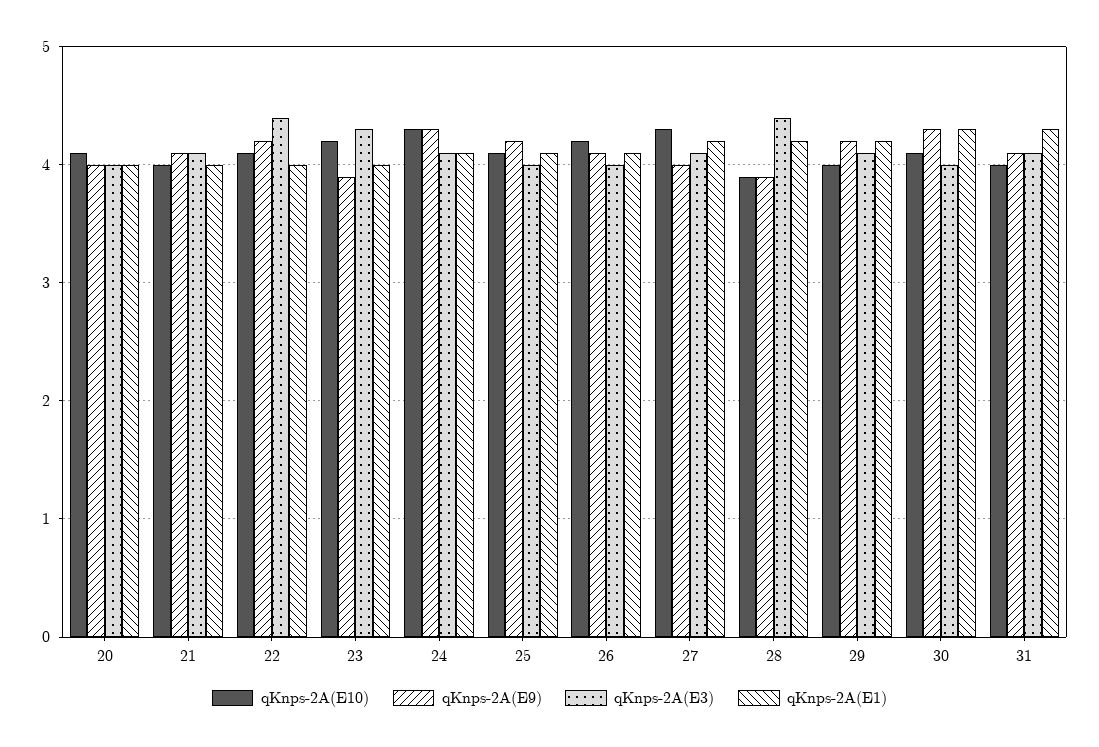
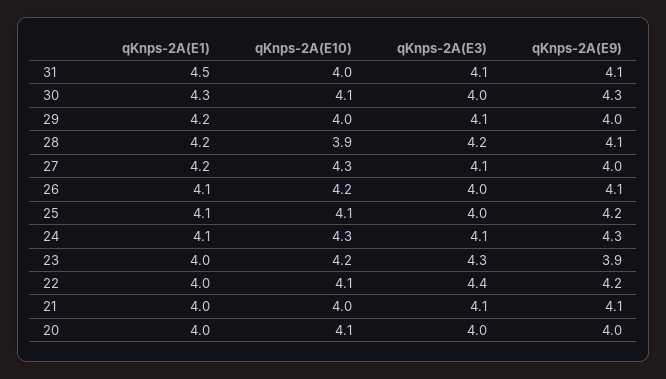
  {
    "qKnps-2A(E10)": {
      "20": 4.1,
      "21": 4,
      "22": 4.1,
      "23": 4.2,
      "24": 4.3,
      "25": 4.1,
      "26": 4.2,
      "27": 4.3,
      "28": 3.9,
      "29": 4,
      "30": 4.1,
      "31": 4
    },
    "qKnps-2A(E9)": {
      "20": 4,
      "21": 4.1,
      "22": 4.2,
      "23": 3.9,
      "24": 4.3,
      "25": 4.2,
      "26": 4.1,
      "27": 4,
-     "28": 3.9,
+     "28": 4.1,
-     "29": 4.2,
+     "29": 4,
      "30": 4.3,
      "31": 4.1
    },
    "qKnps-2A(E3)": {
      "20": 4,
      "21": 4.1,
      "22": 4.4,
      "23": 4.3,
      "24": 4.1,
      "25": 4,
      "26": 4,
      "27": 4.1,
-     "28": 4.4,
+     "28": 4.2,
      "29": 4.1,
      "30": 4,
      "31": 4.1
    },
    "qKnps-2A(E1)": {
      "20": 4,
      "21": 4,
      "22": 4,
      "23": 4,
      "24": 4.1,
      "25": 4.1,
      "26": 4.1,
      "27": 4.2,
      "28": 4.2,
      "29": 4.2,
      "30": 4.3,
-     "31": 4.3
+     "31": 4.5
    }
  }

